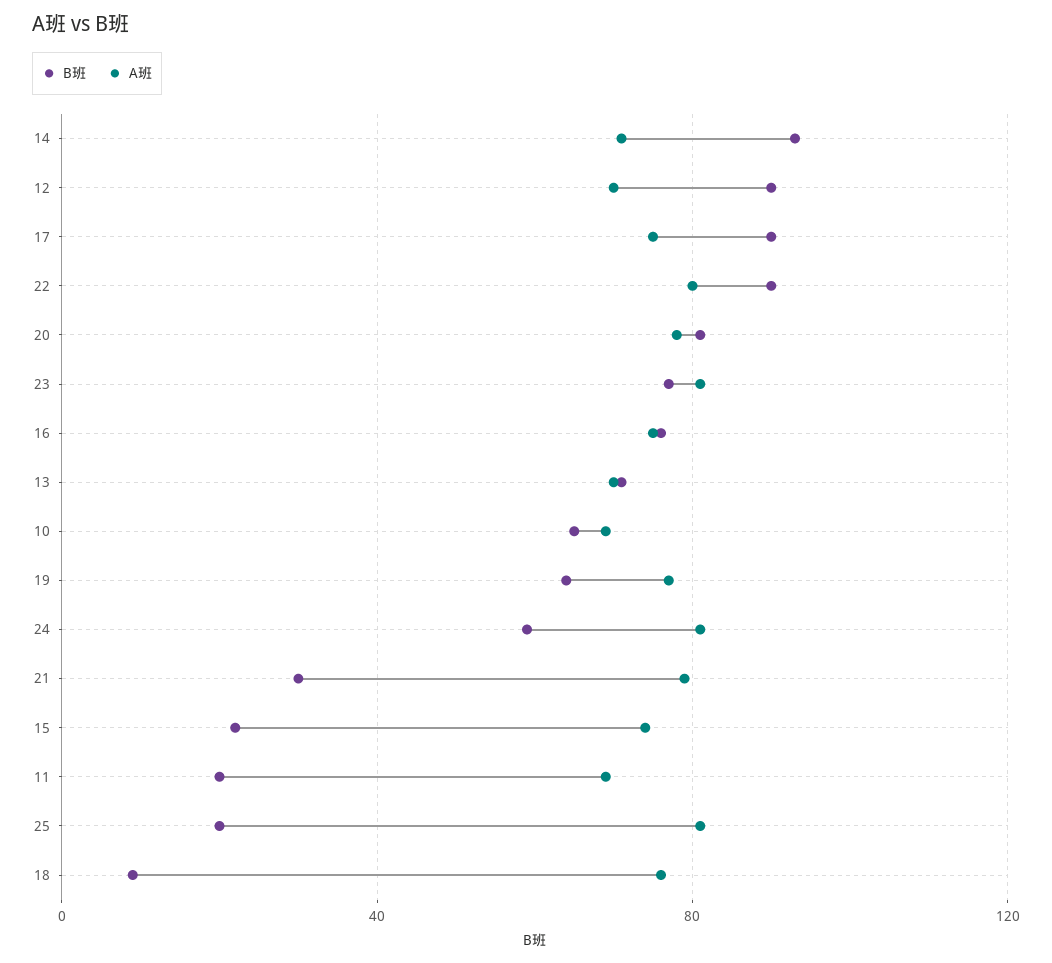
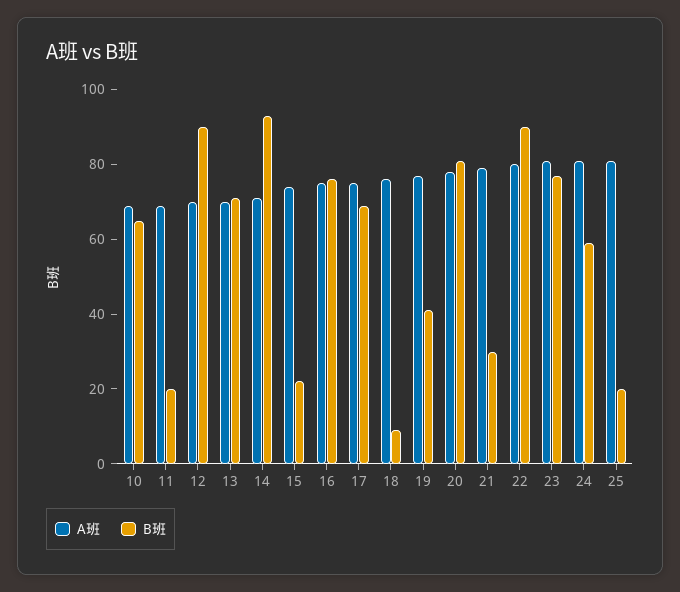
  {
    "B班": {
      "14": 95,
      "12": 90,
-     "17": 90,
+     "17": 70,
      "22": 90,
      "20": 80,
      "23": 75,
      "16": 75,
      "13": 70,
      "10": 65,
-     "19": 65,
+     "19": 40,
      "24": 60,
      "21": 30,
      "15": 20,
      "11": 20,
      "25": 20,
      "18": 10
    },
    "A班": {
      "14": 70,
      "12": 70,
      "17": 75,
      "22": 80,
      "20": 80,
      "23": 80,
      "16": 75,
      "13": 70,
      "10": 70,
      "19": 75,
      "24": 80,
      "21": 80,
      "15": 75,
      "11": 70,
      "25": 80,
      "18": 75
    }
  }

